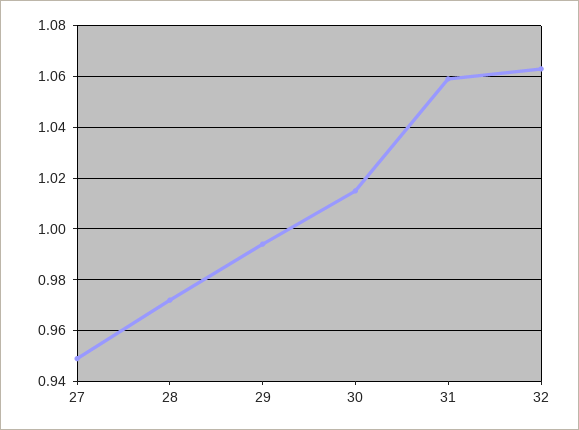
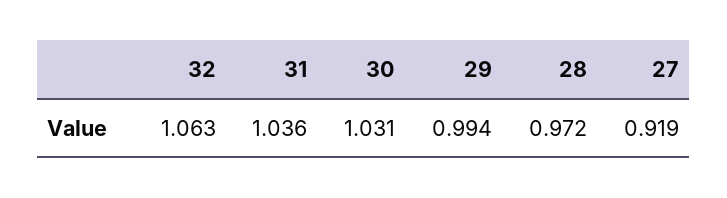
  {
-   "27": 0.95,
+   "27": 0.919,
    "28": 0.972,
    "29": 0.994,
-   "30": 1.015,
+   "30": 1.031,
-   "31": 1.06,
+   "31": 1.036,
    "32": 1.063
  }

